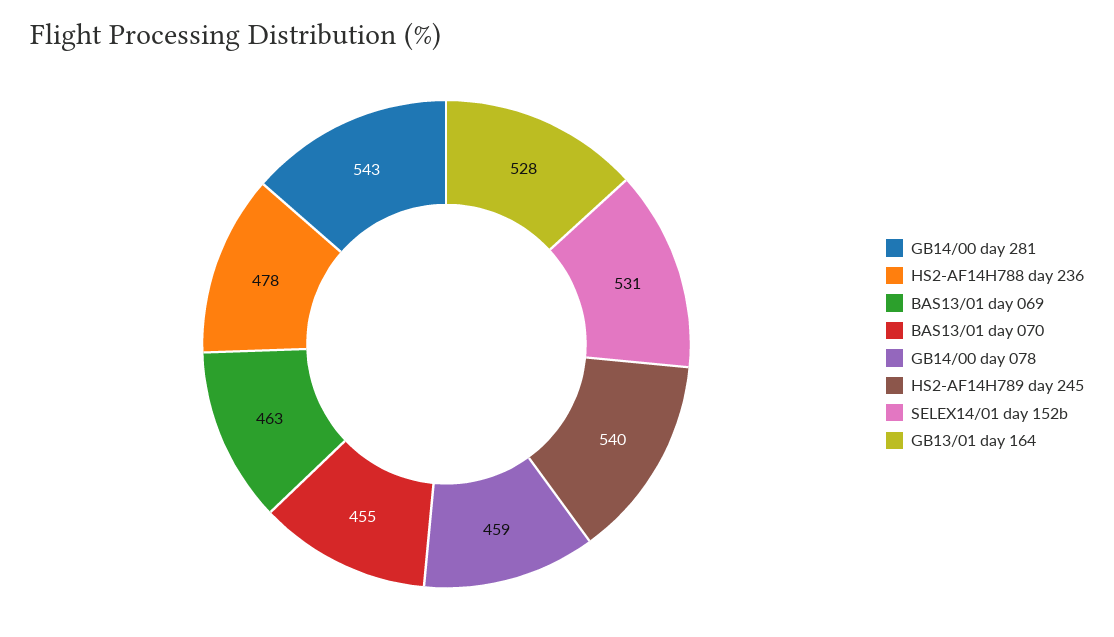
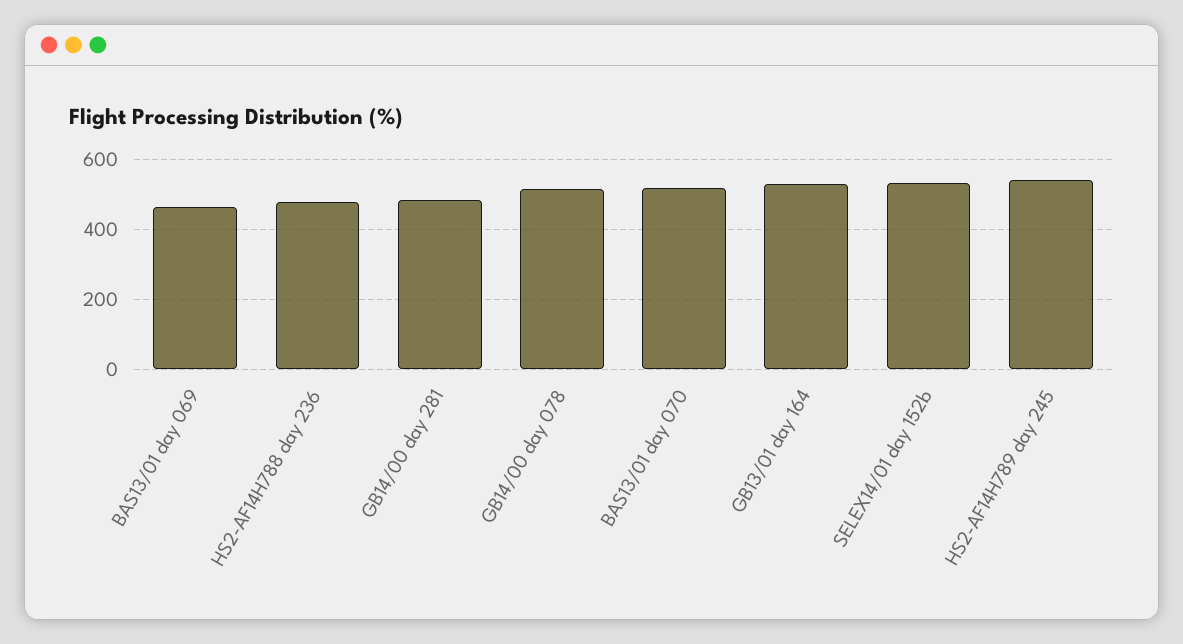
  {
-   "GB14/00 day 281": 543,
+   "GB14/00 day 281": 480,
    "HS2-AF14H788 day 236": 478,
    "BAS13/01 day 069": 463,
-   "BAS13/01 day 070": 455,
+   "BAS13/01 day 070": 520,
-   "GB14/00 day 078": 459,
+   "GB14/00 day 078": 520,
    "HS2-AF14H789 day 245": 540,
    "SELEX14/01 day 152b": 531,
    "GB13/01 day 164": 528
  }

